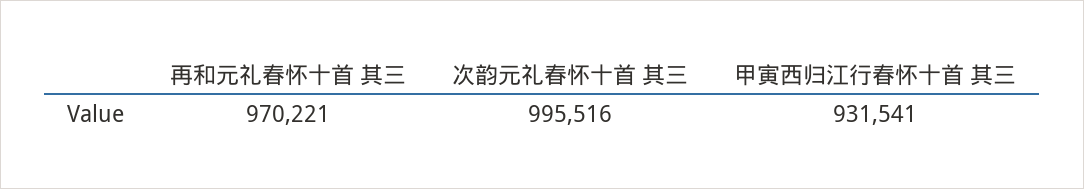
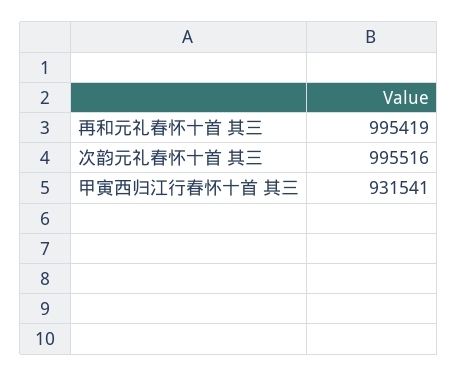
  {
-   "再和元礼春怀十首 其三": 970221,
+   "再和元礼春怀十首 其三": 995419,
    "次韵元礼春怀十首 其三": 995516,
    "甲寅西归江行春怀十首 其三": 931541
  }

